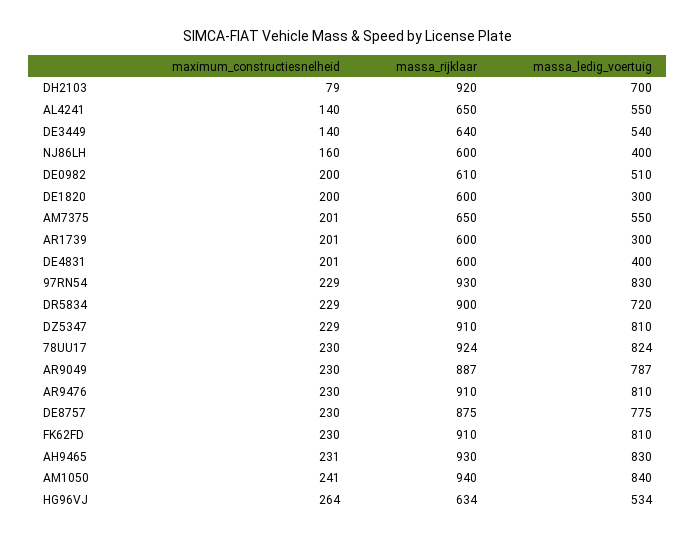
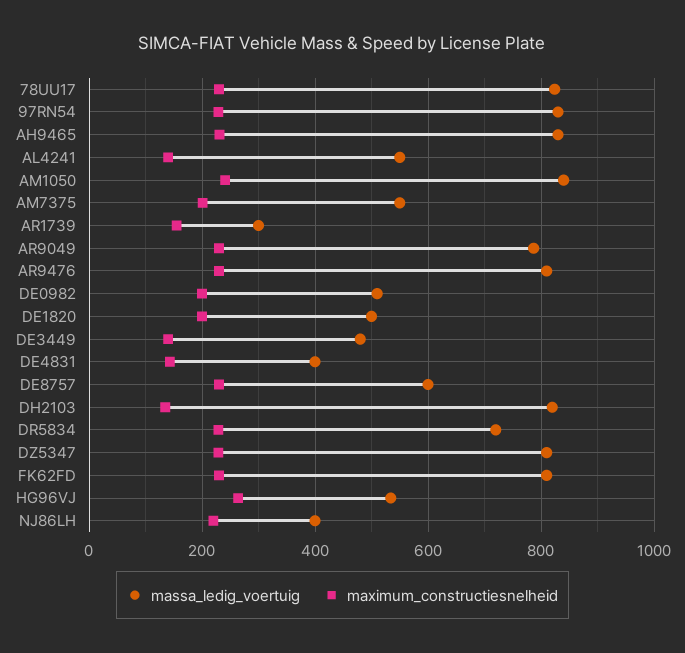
  {
    "maximum_constructiesnelheid": {
-     "DH2103": 79,
+     "DH2103": 140,
      "AL4241": 140,
      "DE3449": 140,
-     "NJ86LH": 160,
+     "NJ86LH": 220,
      "DE0982": 200,
      "DE1820": 200,
      "AM7375": 201,
-     "AR1739": 201,
+     "AR1739": 160,
-     "DE4831": 201,
+     "DE4831": 140,
      "97RN54": 229,
      "DR5834": 229,
      "DZ5347": 229,
      "78UU17": 230,
      "AR9049": 230,
      "AR9476": 230,
      "DE8757": 230,
      "FK62FD": 230,
      "AH9465": 231,
      "AM1050": 241,
      "HG96VJ": 264
    },
-   "massa_rijklaar": {
-     "DH2103": 920,
-     "AL4241": 650,
-     "DE3449": 640,
-     "NJ86LH": 600,
-     "DE0982": 610,
-     "DE1820": 600,
-     "AM7375": 650,
-     "AR1739": 600,
-     "DE4831": 600,
-     "97RN54": 930,
-     "DR5834": 900,
-     "DZ5347": 910,
-     "78UU17": 924,
-     "AR9049": 887,
-     "AR9476": 910,
-     "DE8757": 875,
-     "FK62FD": 910,
-     "AH9465": 930,
-     "AM1050": 940,
-     "HG96VJ": 634
-   },
    "massa_ledig_voertuig": {
-     "DH2103": 700,
+     "DH2103": 820,
      "AL4241": 550,
-     "DE3449": 540,
+     "DE3449": 480,
      "NJ86LH": 400,
      "DE0982": 510,
-     "DE1820": 300,
+     "DE1820": 500,
      "AM7375": 550,
      "AR1739": 300,
      "DE4831": 400,
      "97RN54": 830,
      "DR5834": 720,
      "DZ5347": 810,
      "78UU17": 824,
      "AR9049": 787,
      "AR9476": 810,
-     "DE8757": 775,
+     "DE8757": 600,
      "FK62FD": 810,
      "AH9465": 830,
      "AM1050": 840,
      "HG96VJ": 534
    }
  }

